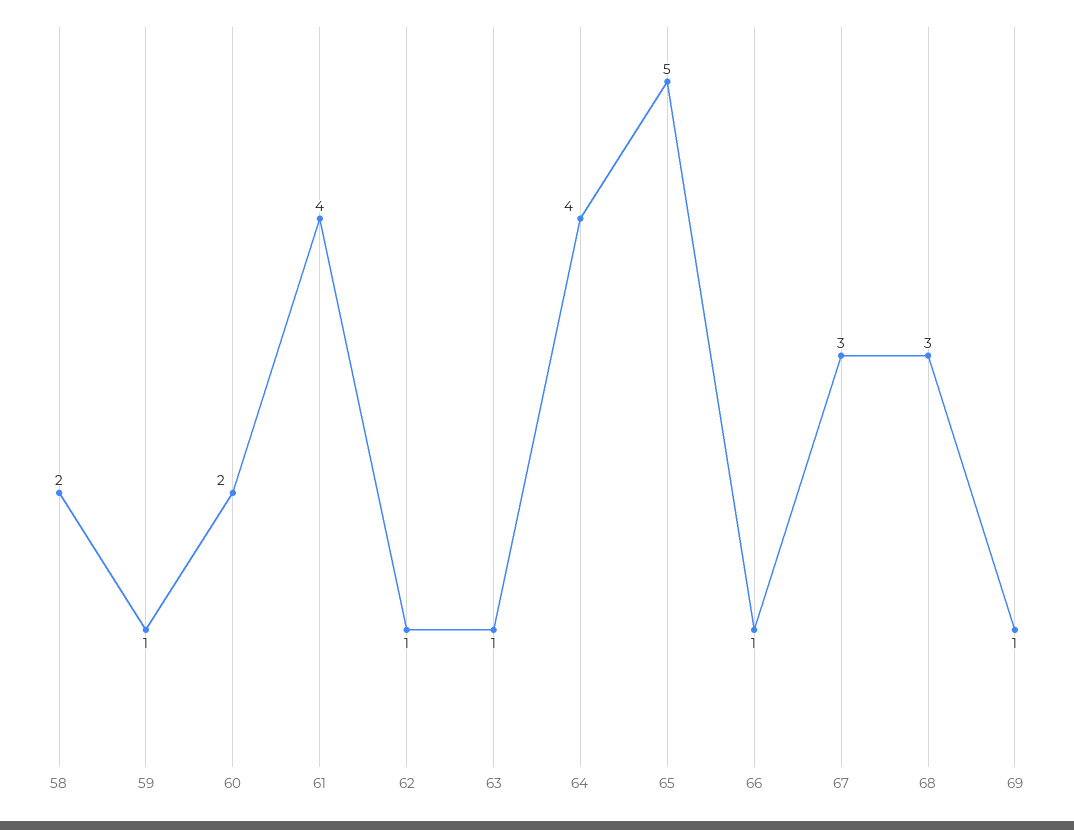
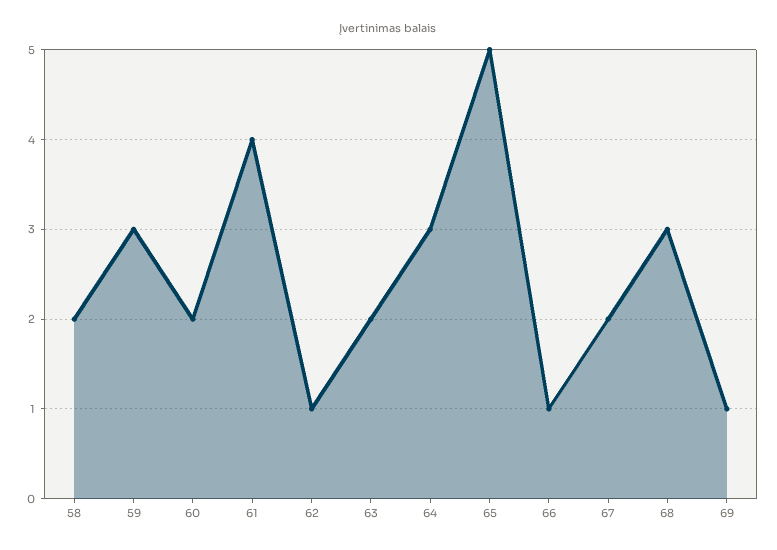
  {
    "58": 2,
-   "59": 1,
+   "59": 3,
    "60": 2,
    "61": 4,
    "62": 1,
-   "63": 1,
+   "63": 2,
-   "64": 4,
+   "64": 3,
    "65": 5,
    "66": 1,
-   "67": 3,
+   "67": 2,
    "68": 3,
    "69": 1
  }

